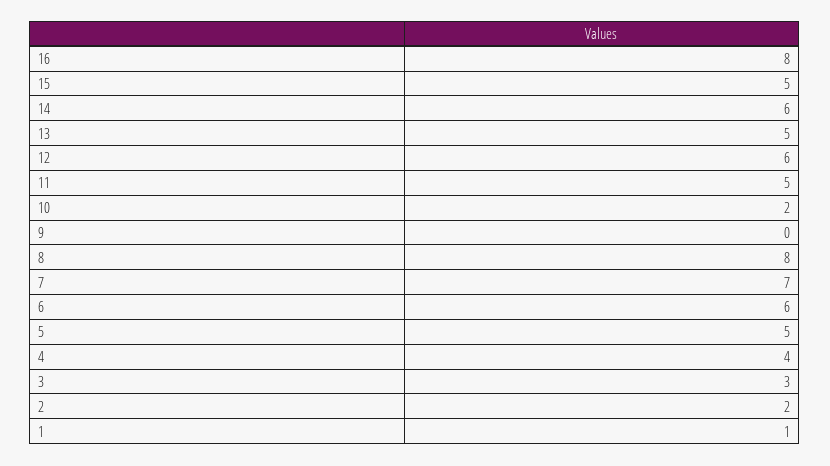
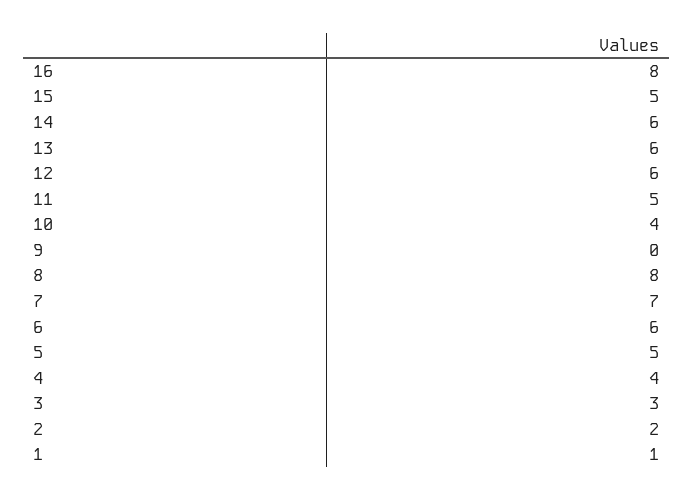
  {
    "16": 8,
    "15": 5,
    "14": 6,
-   "13": 5,
+   "13": 6,
    "12": 6,
    "11": 5,
-   "10": 2,
+   "10": 4,
    "9": 0,
    "8": 8,
    "7": 7,
    "6": 6,
    "5": 5,
    "4": 4,
    "3": 3,
    "2": 2,
    "1": 1
  }

